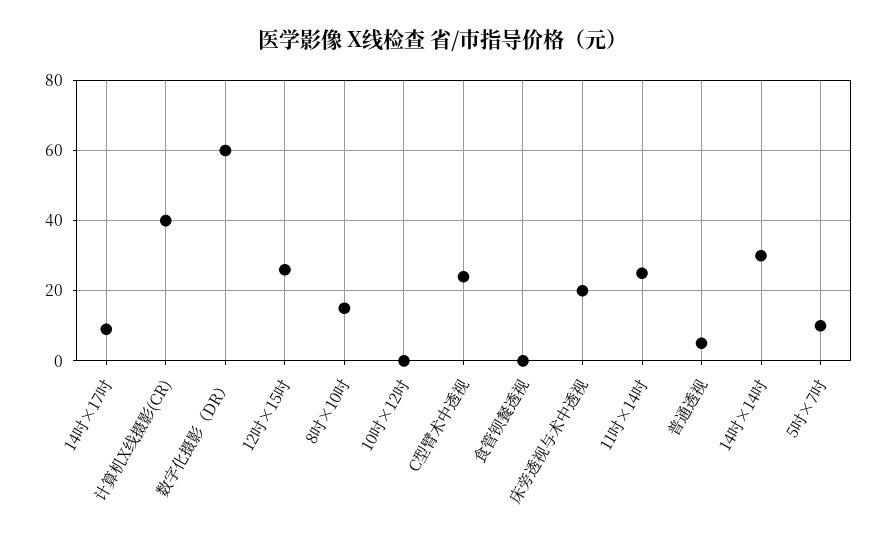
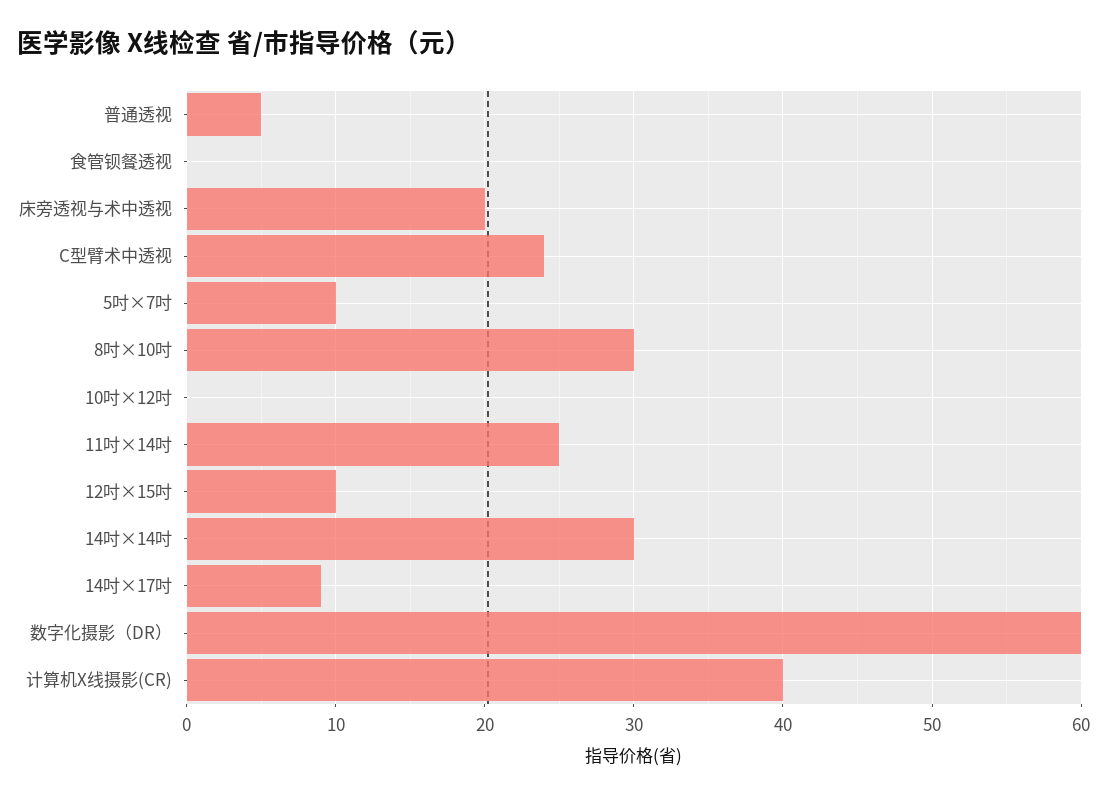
  {
    "14吋×17吋": 9,
    "计算机X线摄影(CR)": 40,
    "数字化摄影（DR）": 60,
-   "12吋×15吋": 25,
+   "12吋×15吋": 10,
-   "8吋×10吋": 15,
+   "8吋×10吋": 30,
    "10吋×12吋": 0,
    "C型臂术中透视": 24,
    "食管钡餐透视": 0,
    "床旁透视与术中透视": 20,
    "11吋×14吋": 25,
    "普通透视": 5,
    "14吋×14吋": 30,
    "5吋×7吋": 10
  }

